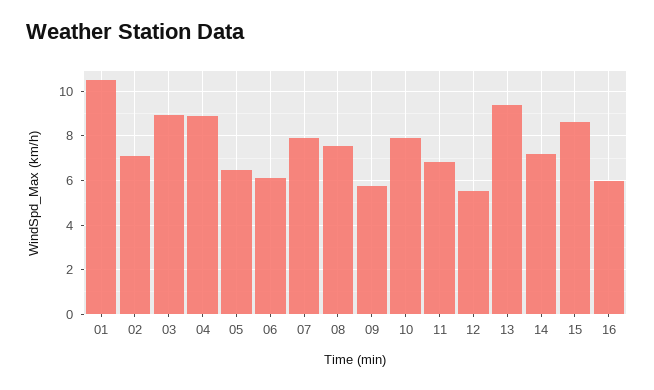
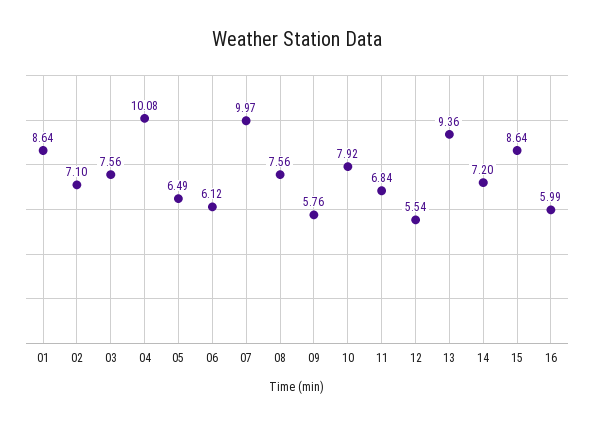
  {
-   "01": 10.5,
+   "01": 8.64,
    "02": 7.1,
-   "03": 9,
+   "03": 7.56,
-   "04": 9,
+   "04": 10.08,
    "05": 6.49,
    "06": 6.12,
-   "07": 8,
+   "07": 9.97,
    "08": 7.56,
    "09": 5.76,
    "10": 7.92,
    "11": 6.84,
    "12": 5.54,
    "13": 9.36,
    "14": 7.2,
    "15": 8.64,
    "16": 5.99
  }

